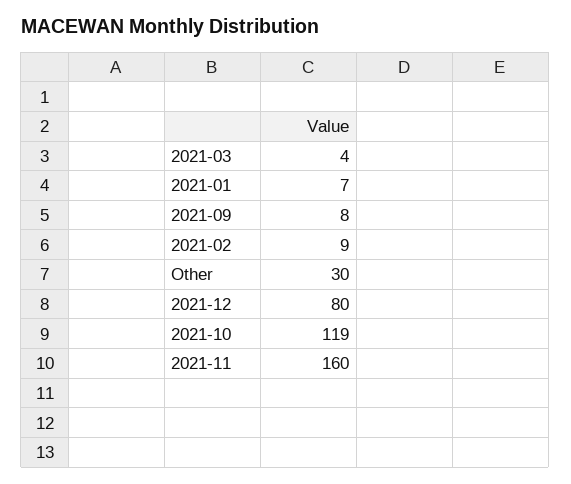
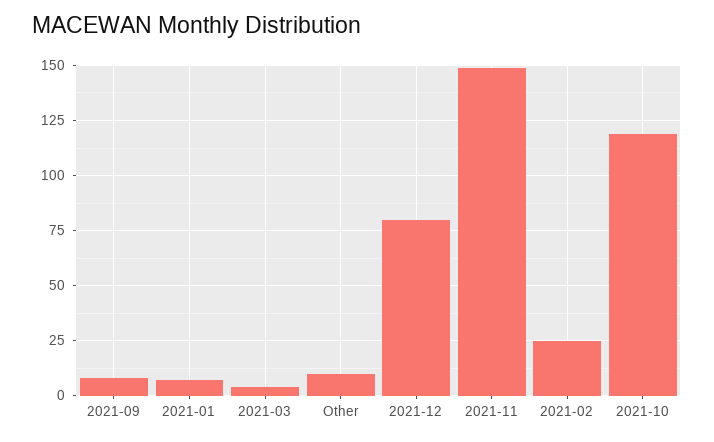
  {
    "2021-03": 4,
    "2021-01": 7,
    "2021-09": 8,
-   "2021-02": 9,
+   "2021-02": 25,
-   "Other": 30,
+   "Other": 10,
    "2021-12": 80,
    "2021-10": 119,
-   "2021-11": 160
+   "2021-11": 150
  }

